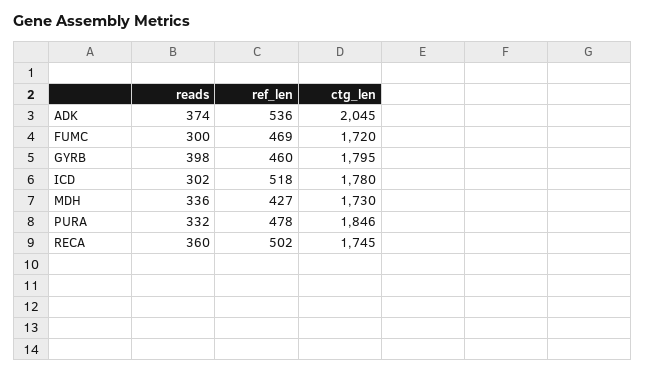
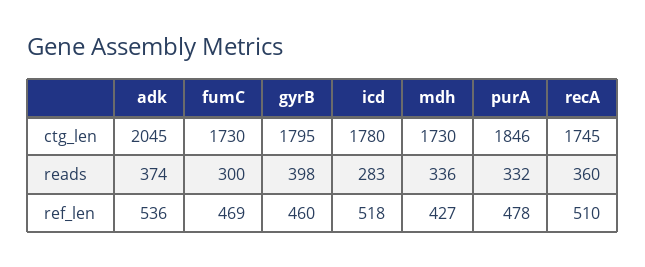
  {
    "reads": {
      "ADK": 374,
      "FUMC": 300,
      "GYRB": 398,
-     "ICD": 302,
+     "ICD": 283,
      "MDH": 336,
      "PURA": 332,
      "RECA": 360
    },
    "ref_len": {
      "ADK": 536,
      "FUMC": 469,
      "GYRB": 460,
      "ICD": 518,
      "MDH": 427,
      "PURA": 478,
-     "RECA": 502
+     "RECA": 510
    },
    "ctg_len": {
      "ADK": 2045,
-     "FUMC": 1720,
+     "FUMC": 1730,
      "GYRB": 1795,
      "ICD": 1780,
      "MDH": 1730,
      "PURA": 1846,
      "RECA": 1745
    }
  }

